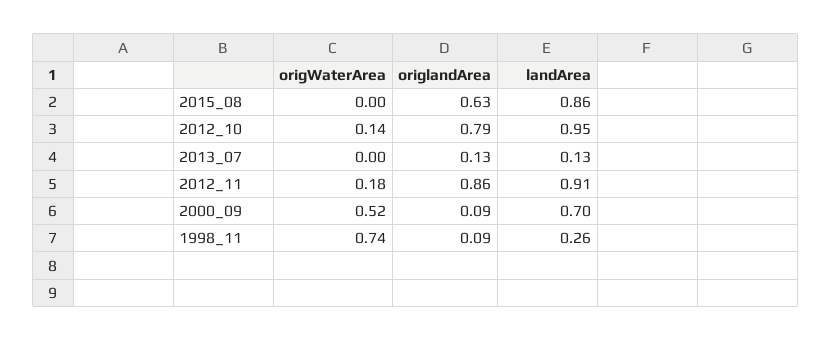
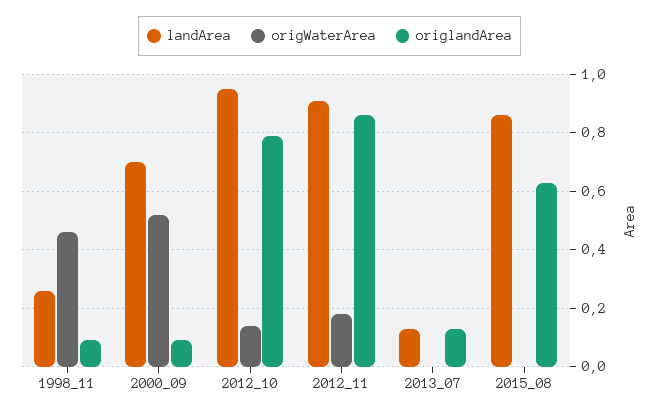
  {
    "origWaterArea": {
      "2015_08": 0,
      "2012_10": 0.14,
      "2013_07": 0,
      "2012_11": 0.18,
      "2000_09": 0.52,
-     "1998_11": 0.74
+     "1998_11": 0.45
    },
    "origlandArea": {
      "2015_08": 0.63,
      "2012_10": 0.79,
      "2013_07": 0.13,
      "2012_11": 0.86,
      "2000_09": 0.09,
      "1998_11": 0.09
    },
    "landArea": {
      "2015_08": 0.86,
      "2012_10": 0.95,
      "2013_07": 0.13,
      "2012_11": 0.91,
      "2000_09": 0.7,
      "1998_11": 0.26
    }
  }

